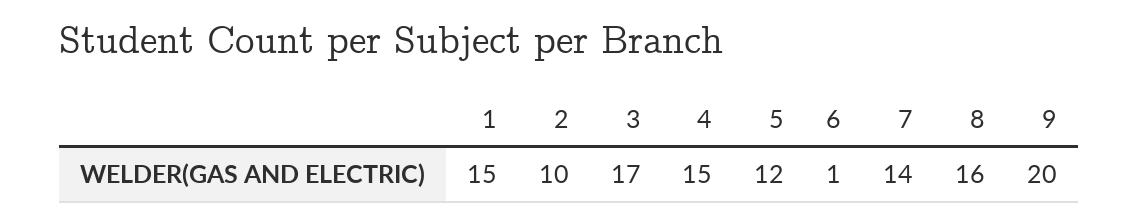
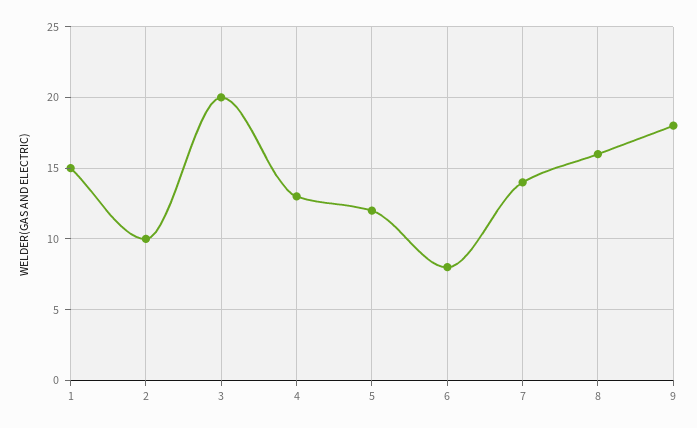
  {
    "1": 15,
    "2": 10,
-   "3": 17,
+   "3": 20,
-   "4": 15,
+   "4": 13,
    "5": 12,
-   "6": 1,
+   "6": 8,
    "7": 14,
    "8": 16,
-   "9": 20
+   "9": 18
  }

